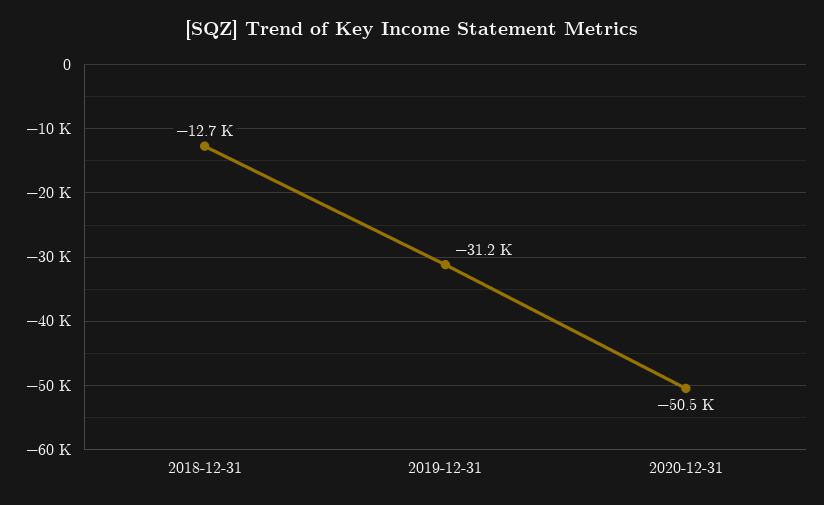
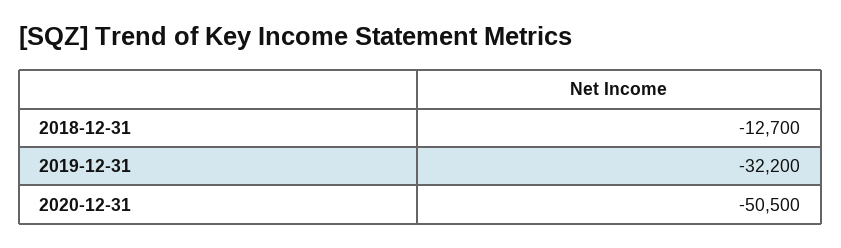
  {
    "2018-12-31": -12700,
-   "2019-12-31": -31200,
+   "2019-12-31": -32200,
    "2020-12-31": -50500
  }

